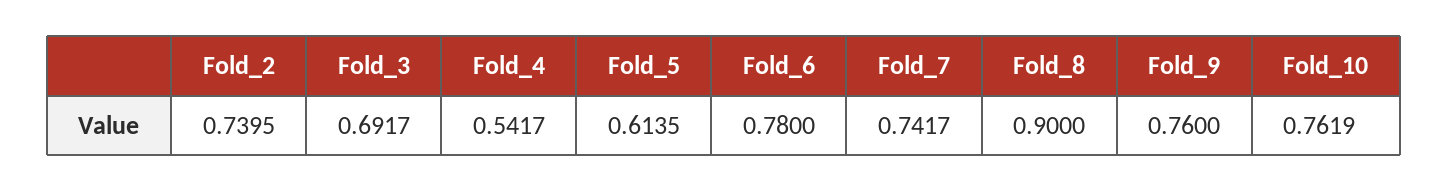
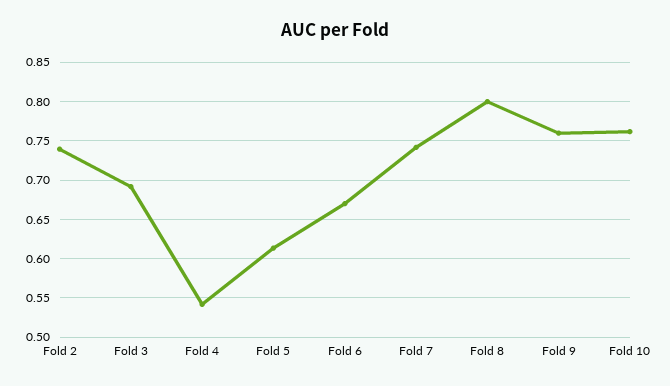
  {
    "Fold_2": 0.7395,
    "Fold_3": 0.6917,
    "Fold_4": 0.5417,
    "Fold_5": 0.6135,
-   "Fold_6": 0.78,
+   "Fold_6": 0.67,
    "Fold_7": 0.7417,
-   "Fold_8": 0.9,
+   "Fold_8": 0.8,
    "Fold_9": 0.76,
    "Fold_10": 0.7619
  }

